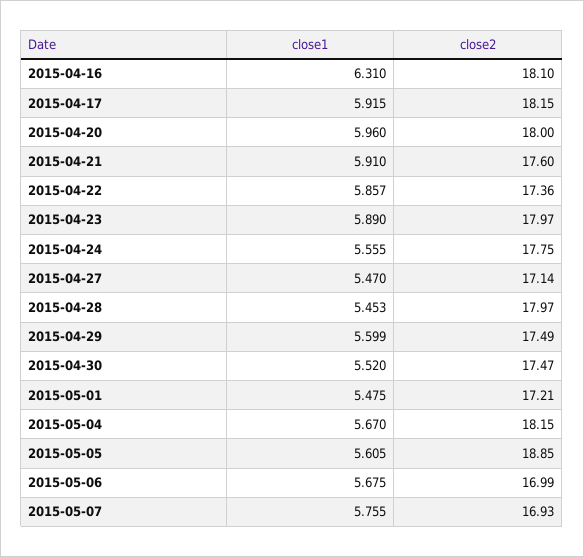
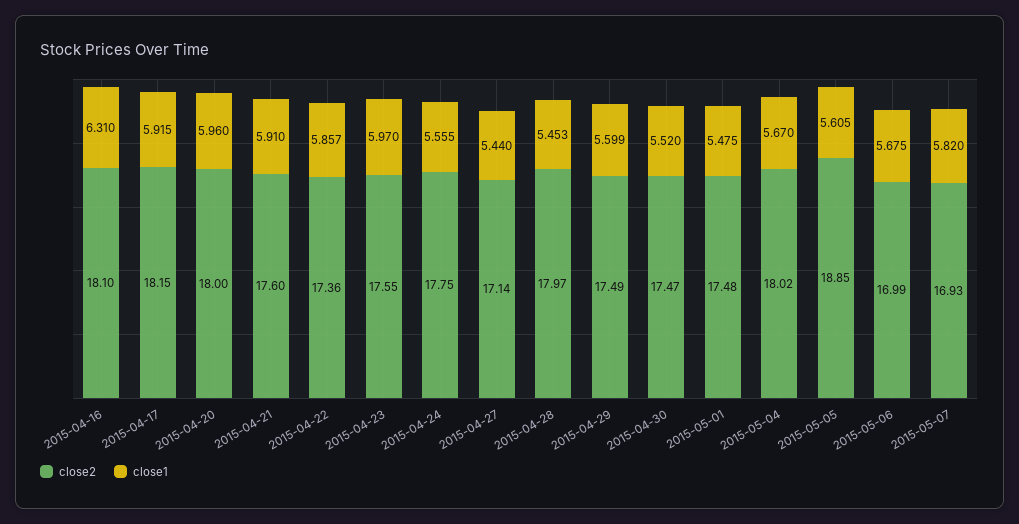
  {
    "close1": {
      "2015-04-16": 6.31,
      "2015-04-17": 5.915,
      "2015-04-20": 5.96,
      "2015-04-21": 5.91,
      "2015-04-22": 5.857,
-     "2015-04-23": 5.89,
+     "2015-04-23": 5.97,
      "2015-04-24": 5.555,
-     "2015-04-27": 5.47,
+     "2015-04-27": 5.44,
      "2015-04-28": 5.453,
      "2015-04-29": 5.599,
      "2015-04-30": 5.52,
      "2015-05-01": 5.475,
      "2015-05-04": 5.67,
      "2015-05-05": 5.605,
      "2015-05-06": 5.675,
-     "2015-05-07": 5.755
+     "2015-05-07": 5.82
    },
    "close2": {
      "2015-04-16": 18.1,
      "2015-04-17": 18.15,
      "2015-04-20": 18,
      "2015-04-21": 17.6,
      "2015-04-22": 17.36,
-     "2015-04-23": 17.97,
+     "2015-04-23": 17.55,
      "2015-04-24": 17.75,
      "2015-04-27": 17.14,
      "2015-04-28": 17.97,
      "2015-04-29": 17.49,
      "2015-04-30": 17.47,
-     "2015-05-01": 17.21,
+     "2015-05-01": 17.48,
-     "2015-05-04": 18.15,
+     "2015-05-04": 18.02,
      "2015-05-05": 18.85,
      "2015-05-06": 16.99,
      "2015-05-07": 16.93
    }
  }

